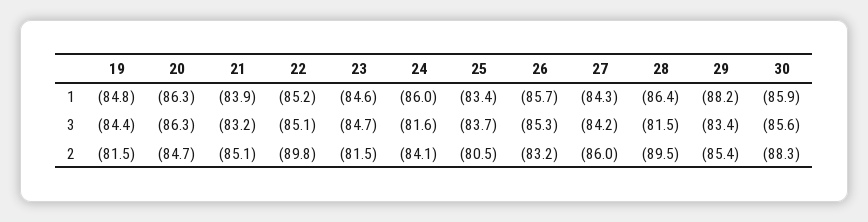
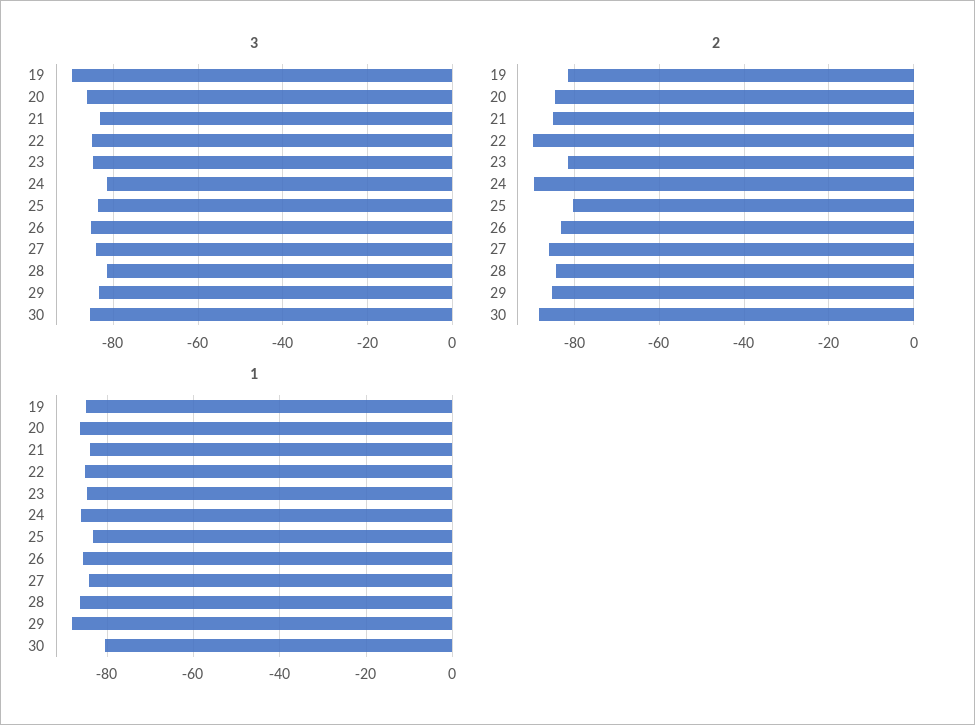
  {
    "1": {
      "19": -84.8,
      "20": -86.3,
      "21": -83.9,
      "22": -85.2,
      "23": -84.6,
      "24": -86,
      "25": -83.4,
      "26": -85.7,
      "27": -84.3,
      "28": -86.4,
      "29": -88.2,
-     "30": -85.9
+     "30": -80
    },
    "3": {
-     "19": -84.4,
+     "19": -90,
      "20": -86.3,
      "21": -83.2,
      "22": -85.1,
      "23": -84.7,
      "24": -81.6,
      "25": -83.7,
      "26": -85.3,
      "27": -84.2,
      "28": -81.5,
      "29": -83.4,
      "30": -85.6
    },
    "2": {
      "19": -81.5,
      "20": -84.7,
      "21": -85.1,
      "22": -89.8,
      "23": -81.5,
-     "24": -84.1,
+     "24": -90,
      "25": -80.5,
      "26": -83.2,
      "27": -86,
-     "28": -89.5,
+     "28": -84,
      "29": -85.4,
      "30": -88.3
    }
  }

